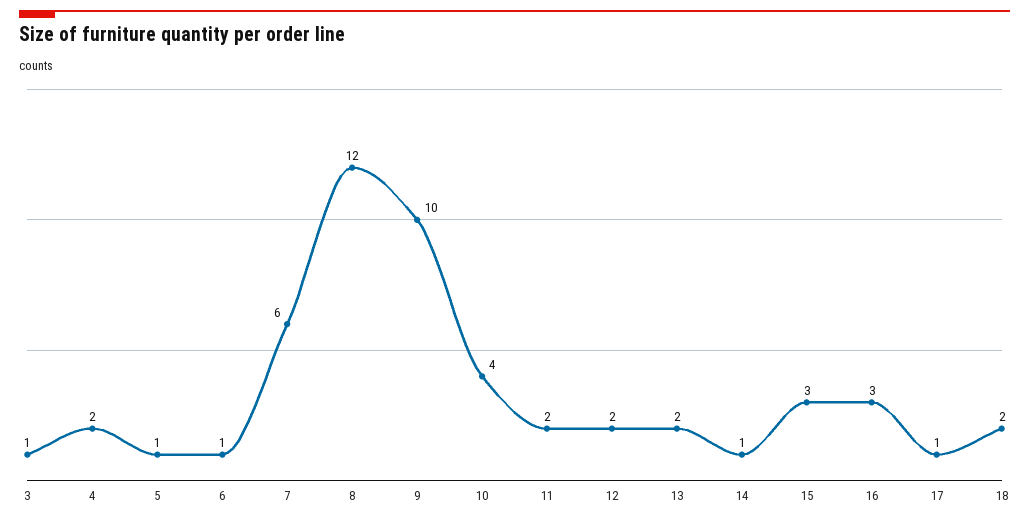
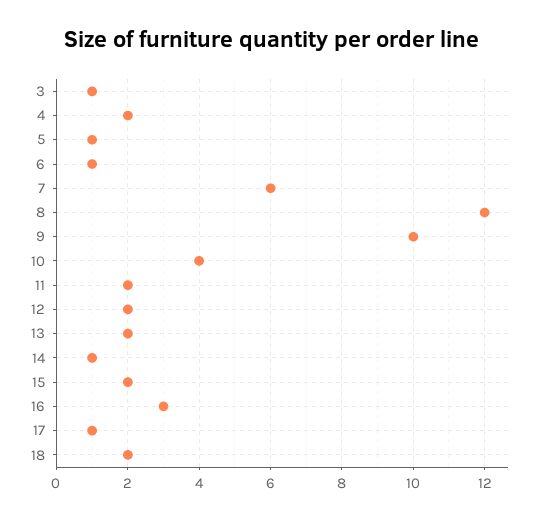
  {
    "3": 1,
    "4": 2,
    "5": 1,
    "6": 1,
    "7": 6,
    "8": 12,
    "9": 10,
    "10": 4,
    "11": 2,
    "12": 2,
    "13": 2,
    "14": 1,
-   "15": 3,
+   "15": 2,
    "16": 3,
    "17": 1,
    "18": 2
  }

